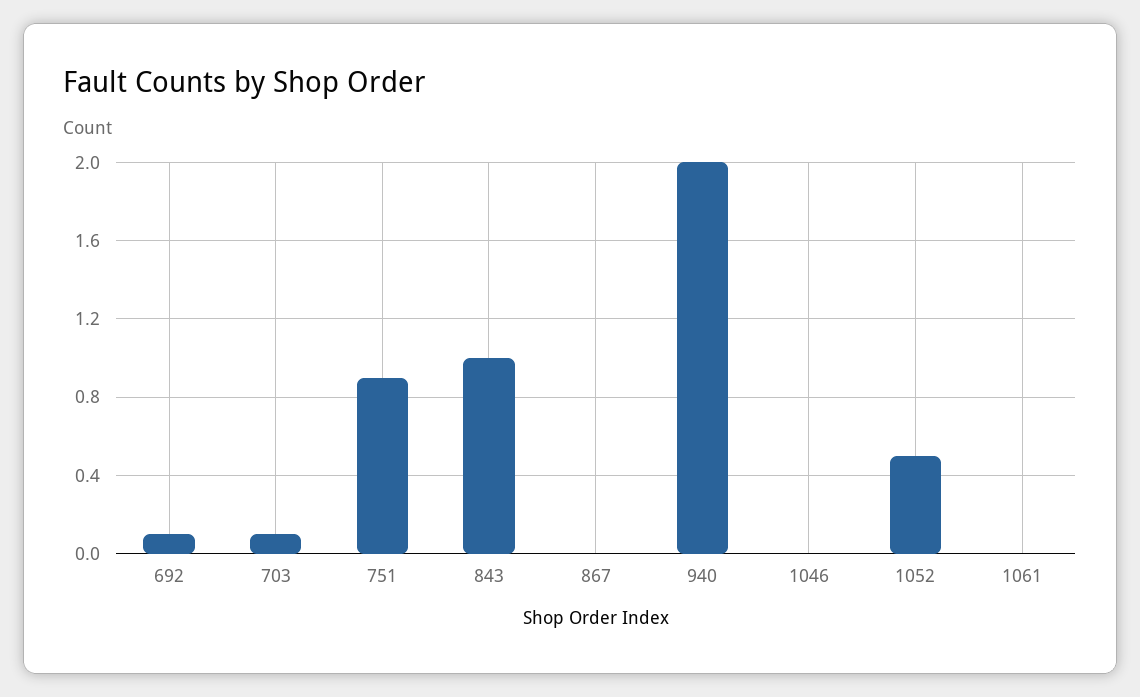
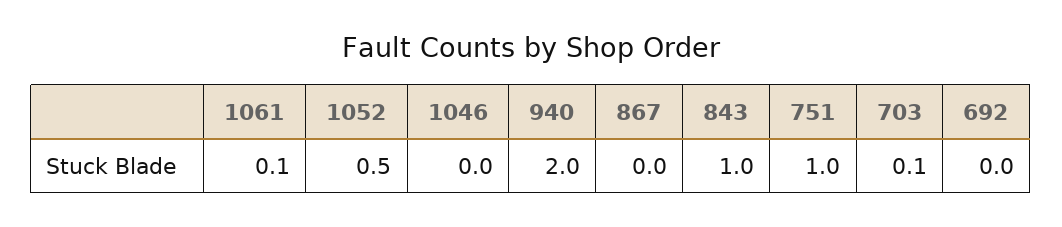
  {
-   "692": 0.1,
+   "692": 0,
    "703": 0.1,
-   "751": 0.9,
+   "751": 1,
    "843": 1,
    "867": 0,
    "940": 2,
    "1046": 0,
    "1052": 0.5,
-   "1061": 0
+   "1061": 0.1
  }

